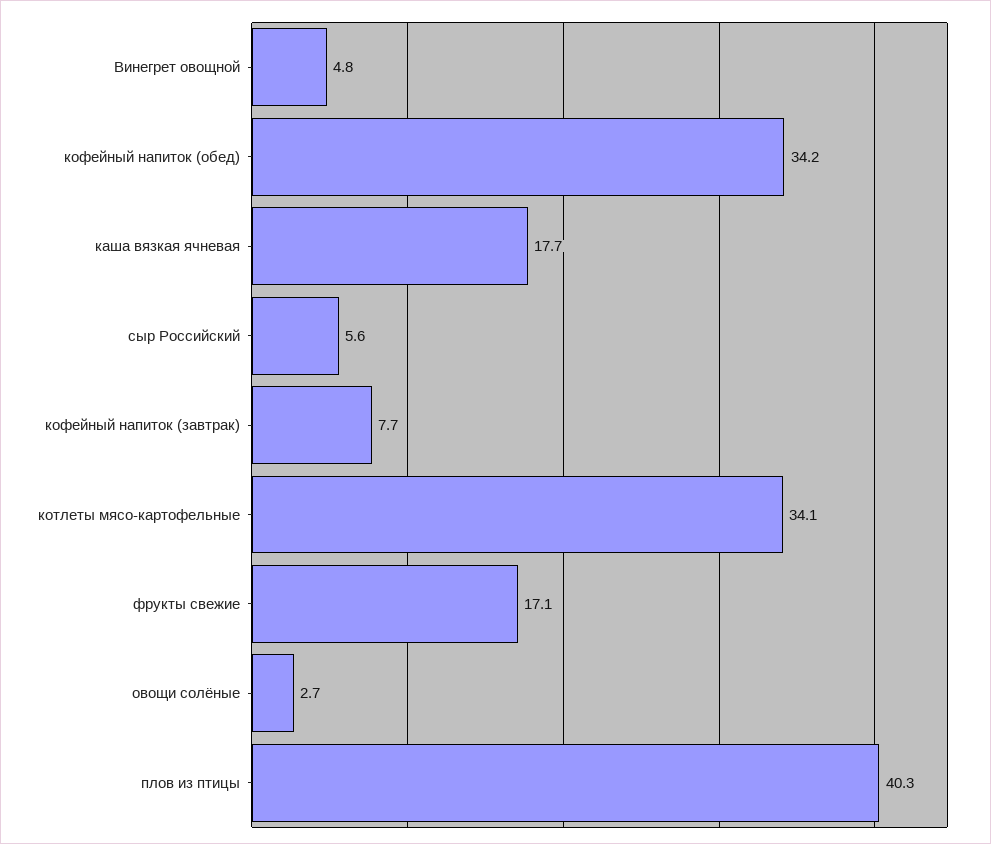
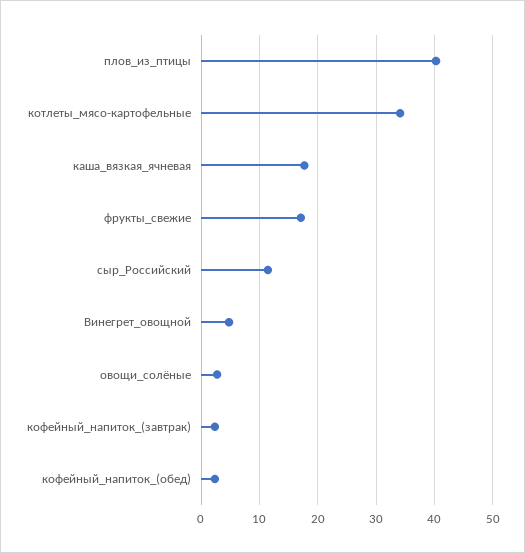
  {
    "Винегрет овощной": 4.8,
-   "кофейный напиток (обед)": 34.2,
+   "кофейный напиток (обед)": 2,
    "каша вязкая ячневая": 17.7,
-   "сыр Российский": 5.6,
+   "сыр Российский": 12,
-   "кофейный напиток (завтрак)": 7.7,
+   "кофейный напиток (завтрак)": 2,
    "котлеты мясо-картофельные": 34.1,
    "фрукты свежие": 17.1,
    "овощи солёные": 2.7,
    "плов из птицы": 40.3
  }

